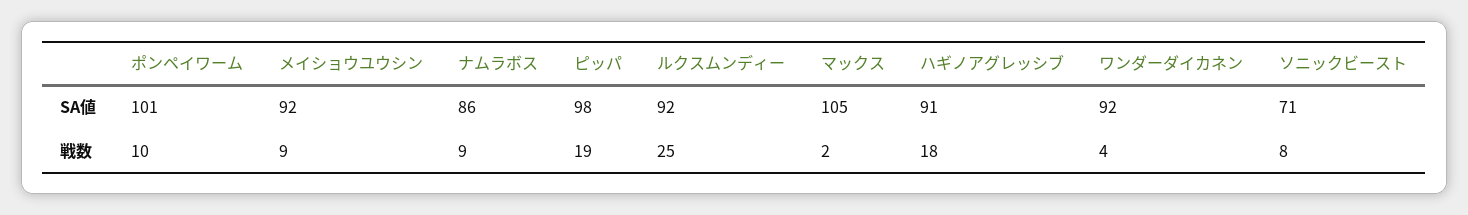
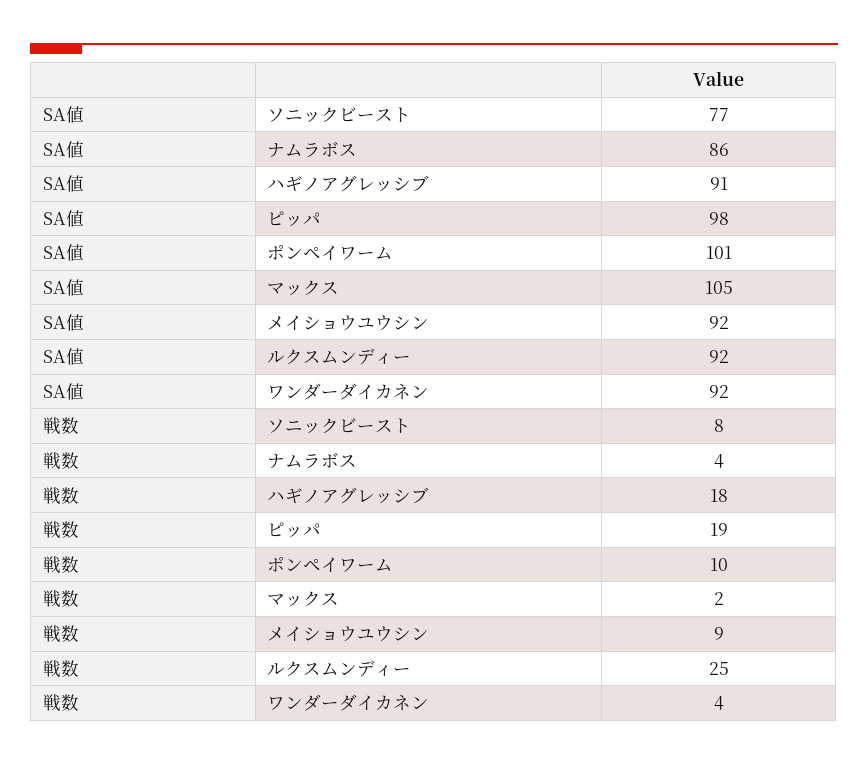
  {
    "ポンペイワーム": {
      "SA値": 101,
      "戦数": 10
    },
    "メイショウユウシン": {
      "SA値": 92,
      "戦数": 9
    },
    "ナムラボス": {
      "SA値": 86,
-     "戦数": 9
+     "戦数": 4
    },
    "ピッパ": {
      "SA値": 98,
      "戦数": 19
    },
    "ルクスムンディー": {
      "SA値": 92,
      "戦数": 25
    },
    "マックス": {
      "SA値": 105,
      "戦数": 2
    },
    "ハギノアグレッシブ": {
      "SA値": 91,
      "戦数": 18
    },
    "ワンダーダイカネン": {
      "SA値": 92,
      "戦数": 4
    },
    "ソニックビースト": {
-     "SA値": 71,
+     "SA値": 77,
      "戦数": 8
    }
  }

